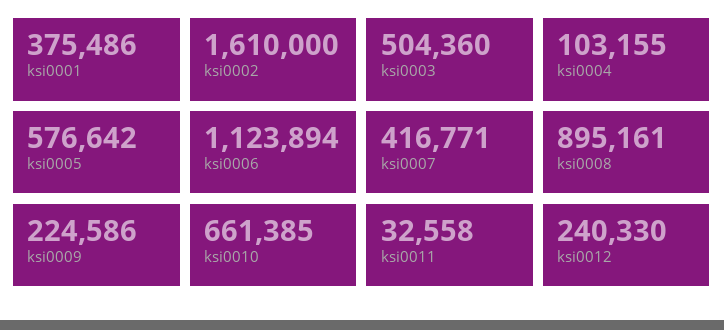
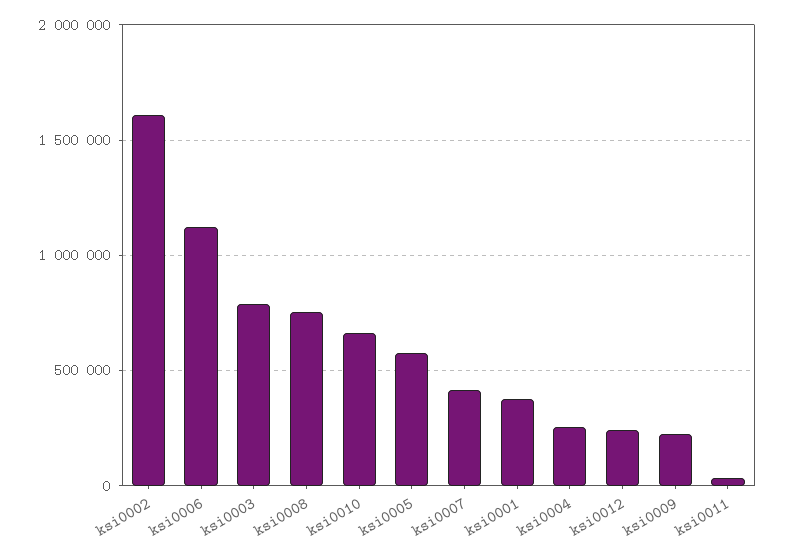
  {
    "ksi0001": 375486,
    "ksi0002": 1610000,
-   "ksi0003": 504360,
+   "ksi0003": 800000,
-   "ksi0004": 103155,
+   "ksi0004": 250000,
    "ksi0005": 576642,
    "ksi0006": 1123894,
    "ksi0007": 416771,
-   "ksi0008": 895161,
+   "ksi0008": 750000,
    "ksi0009": 224586,
    "ksi0010": 661385,
    "ksi0011": 32558,
    "ksi0012": 240330
  }

